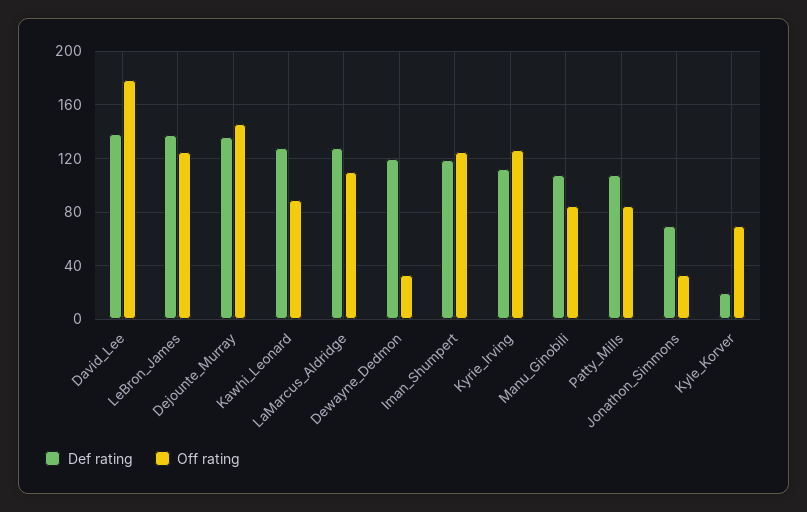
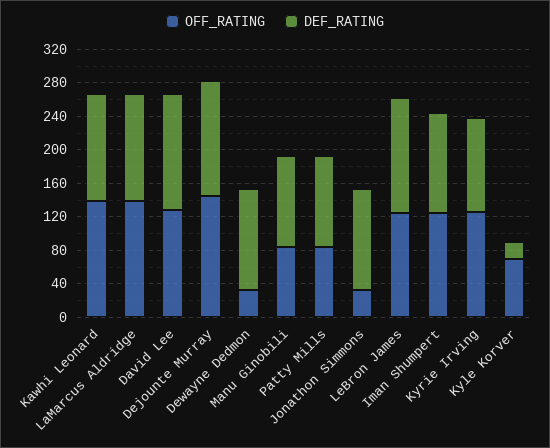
  {
    "Def rating": {
      "David_Lee": 140,
      "LeBron_James": 140,
      "Dejounte_Murray": 135,
      "Kawhi_Leonard": 130,
      "LaMarcus_Aldridge": 130,
      "Dewayne_Dedmon": 120,
      "Iman_Shumpert": 120,
      "Kyrie_Irving": 115,
      "Manu_Ginobili": 110,
      "Patty_Mills": 110,
-     "Jonathon_Simmons": 70,
+     "Jonathon_Simmons": 120,
      "Kyle_Korver": 20
    },
    "Off rating": {
-     "David_Lee": 180,
+     "David_Lee": 130,
      "LeBron_James": 125,
      "Dejounte_Murray": 145,
-     "Kawhi_Leonard": 90,
+     "Kawhi_Leonard": 140,
-     "LaMarcus_Aldridge": 110,
+     "LaMarcus_Aldridge": 140,
      "Dewayne_Dedmon": 35,
      "Iman_Shumpert": 125,
      "Kyrie_Irving": 125,
      "Manu_Ginobili": 85,
      "Patty_Mills": 85,
      "Jonathon_Simmons": 35,
      "Kyle_Korver": 70
    }
  }

